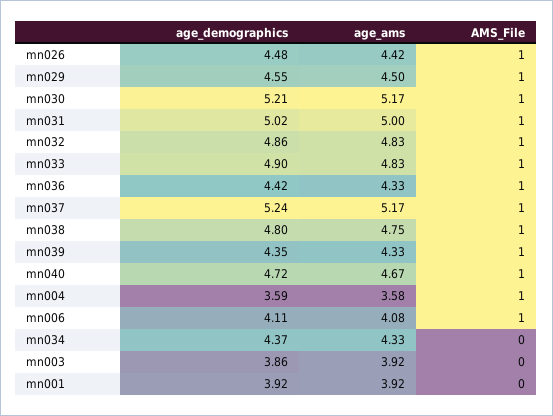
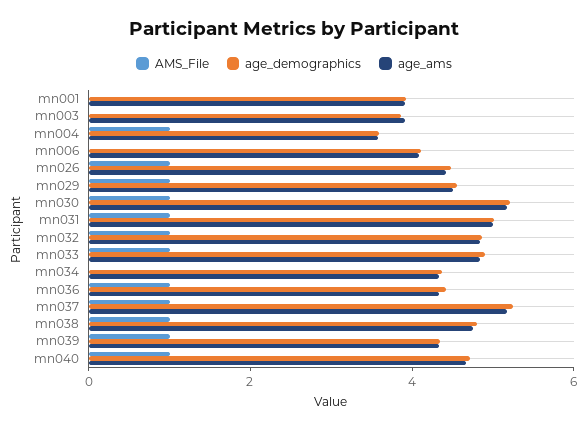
  {
    "age_demographics": {
      "mn026": 4.48,
      "mn029": 4.55,
      "mn030": 5.21,
      "mn031": 5.02,
      "mn032": 4.86,
      "mn033": 4.9,
      "mn036": 4.42,
      "mn037": 5.24,
      "mn038": 4.8,
      "mn039": 4.35,
      "mn040": 4.72,
      "mn004": 3.59,
      "mn006": 4.11,
      "mn034": 4.37,
      "mn003": 3.86,
      "mn001": 3.92
    },
    "age_ams": {
      "mn026": 4.42,
      "mn029": 4.5,
      "mn030": 5.17,
      "mn031": 5,
      "mn032": 4.83,
      "mn033": 4.83,
      "mn036": 4.33,
      "mn037": 5.17,
      "mn038": 4.75,
      "mn039": 4.33,
      "mn040": 4.67,
      "mn004": 3.58,
      "mn006": 4.08,
      "mn034": 4.33,
      "mn003": 3.92,
      "mn001": 3.92
    },
    "AMS_File": {
      "mn026": 1,
      "mn029": 1,
      "mn030": 1,
      "mn031": 1,
      "mn032": 1,
      "mn033": 1,
      "mn036": 1,
      "mn037": 1,
      "mn038": 1,
      "mn039": 1,
      "mn040": 1,
      "mn004": 1,
-     "mn006": 1,
+     "mn006": 0,
      "mn034": 0,
      "mn003": 0,
      "mn001": 0
    }
  }

